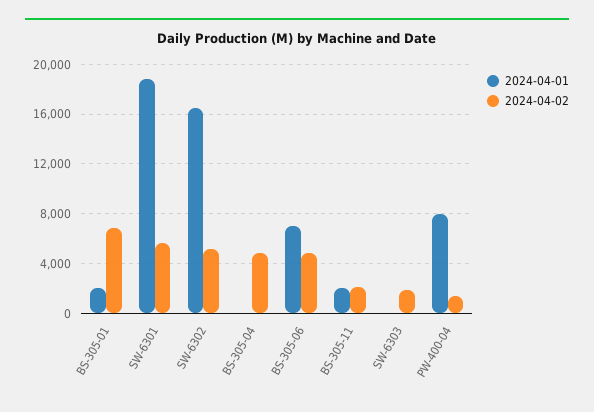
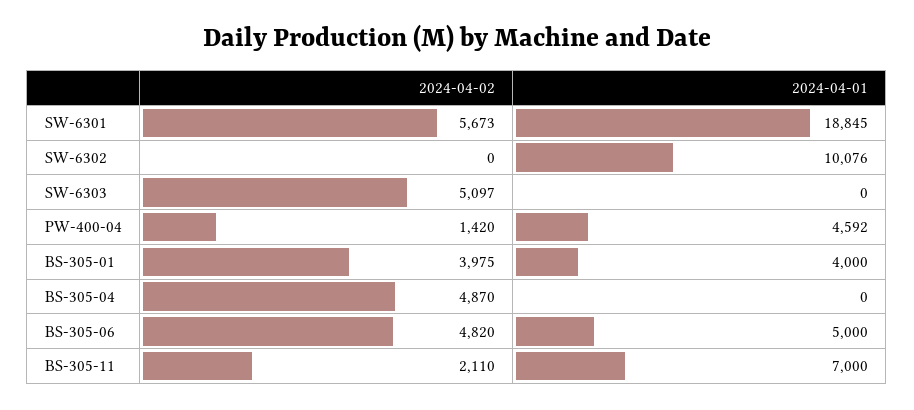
  {
    "2024-04-01": {
-     "BS-305-01": 2000,
+     "BS-305-01": 4000,
      "SW-6301": 18845,
-     "SW-6302": 16500,
+     "SW-6302": 10076,
      "BS-305-04": 0,
-     "BS-305-06": 7000,
+     "BS-305-06": 5000,
-     "BS-305-11": 2000,
+     "BS-305-11": 7000,
      "SW-6303": 0,
-     "PW-400-04": 8000
+     "PW-400-04": 4592
    },
    "2024-04-02": {
-     "BS-305-01": 7000,
+     "BS-305-01": 3975,
      "SW-6301": 5673,
-     "SW-6302": 5000,
+     "SW-6302": 0,
      "BS-305-04": 4870,
      "BS-305-06": 4820,
      "BS-305-11": 2110,
-     "SW-6303": 2000,
+     "SW-6303": 5097,
      "PW-400-04": 1420
    }
  }

